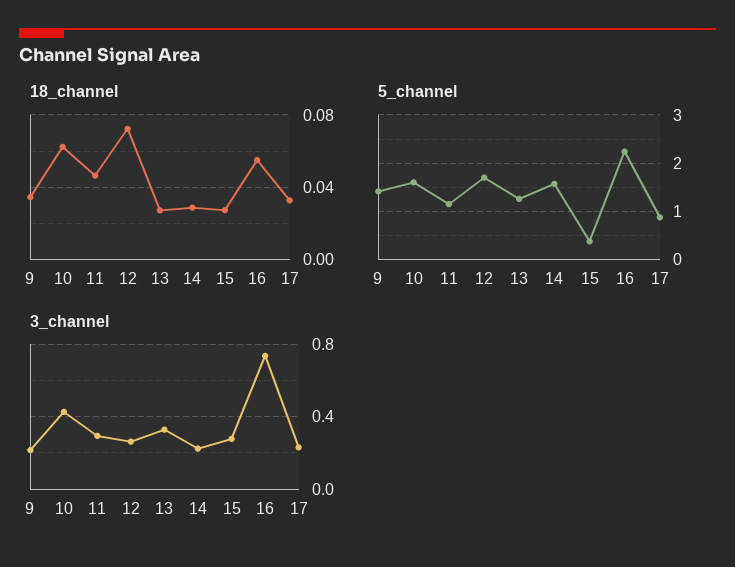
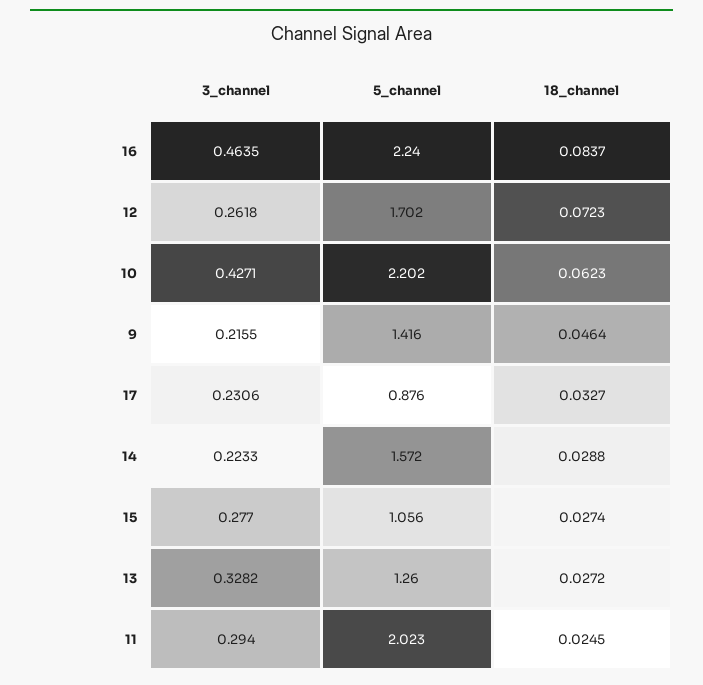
  {
    "18_channel": {
-     "9": 0.035,
+     "9": 0.0464,
      "10": 0.0623,
-     "11": 0.045,
+     "11": 0.0245,
      "12": 0.0723,
      "13": 0.0272,
      "14": 0.0288,
      "15": 0.0274,
-     "16": 0.055,
+     "16": 0.0837,
      "17": 0.0327
    },
    "5_channel": {
      "9": 1.416,
-     "10": 1.6,
+     "10": 2.202,
-     "11": 1.2,
+     "11": 2.023,
      "12": 1.702,
      "13": 1.26,
      "14": 1.572,
-     "15": 0.4,
+     "15": 1.056,
      "16": 2.24,
      "17": 0.876
    },
    "3_channel": {
      "9": 0.2155,
      "10": 0.4271,
      "11": 0.294,
      "12": 0.2618,
      "13": 0.3282,
      "14": 0.2233,
      "15": 0.277,
-     "16": 0.75,
+     "16": 0.4635,
      "17": 0.2306
    }
  }

